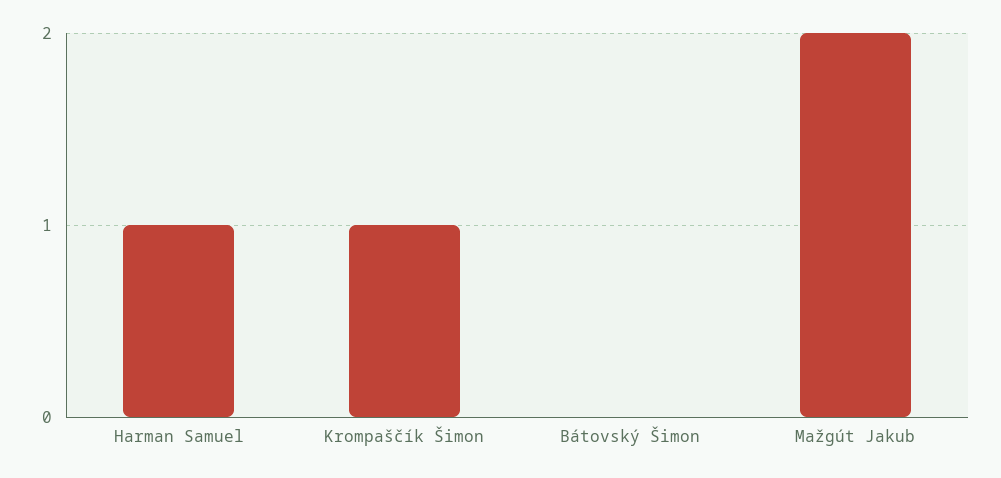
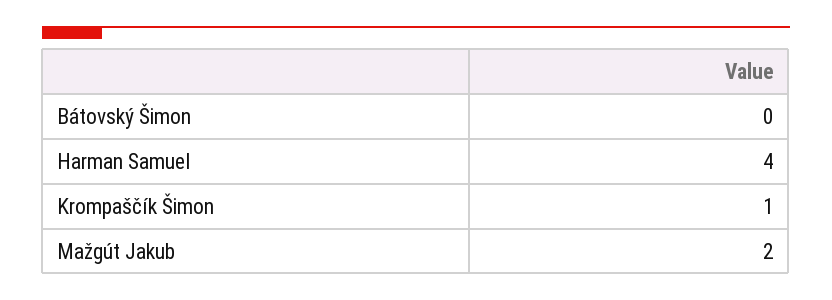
  {
-   "Harman Samuel": 1,
+   "Harman Samuel": 4,
    "Krompaščík Šimon": 1,
    "Bátovský Šimon": 0,
    "Mažgút Jakub": 2
  }

